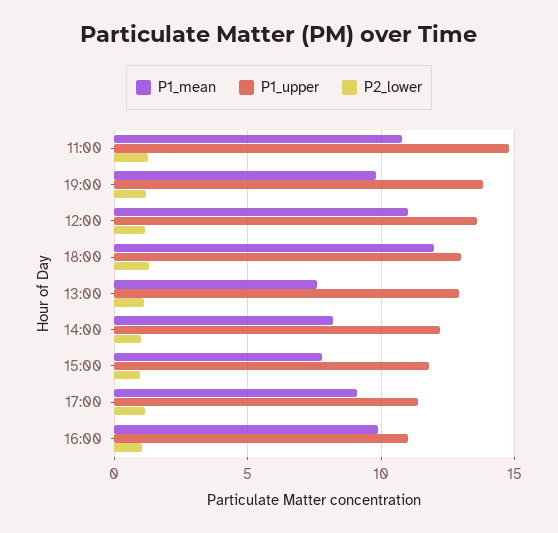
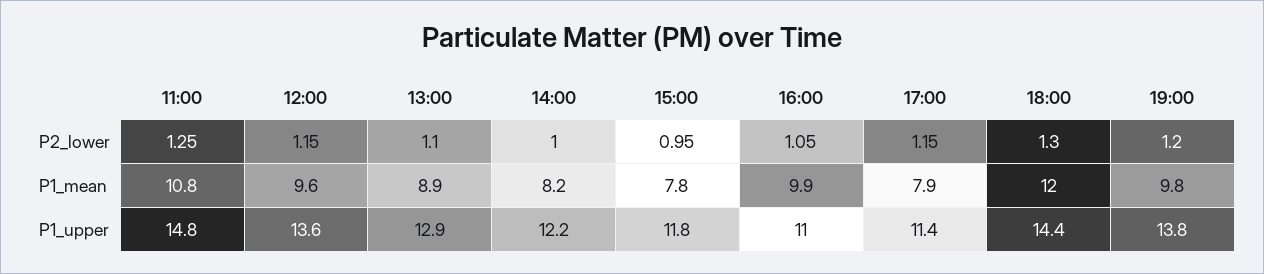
  {
    "P1_mean": {
      "11:00": 10.8,
      "19:00": 9.8,
-     "12:00": 11,
+     "12:00": 9.6,
      "18:00": 12,
-     "13:00": 7.5,
+     "13:00": 8.9,
      "14:00": 8.2,
      "15:00": 7.8,
-     "17:00": 9,
+     "17:00": 7.9,
      "16:00": 9.9
    },
    "P1_upper": {
      "11:00": 14.8,
      "19:00": 13.8,
      "12:00": 13.6,
-     "18:00": 13,
+     "18:00": 14.4,
      "13:00": 12.9,
      "14:00": 12.2,
      "15:00": 11.8,
      "17:00": 11.4,
      "16:00": 11
    },
    "P2_lower": {
      "11:00": 1.25,
      "19:00": 1.2,
      "12:00": 1.15,
      "18:00": 1.3,
      "13:00": 1.1,
      "14:00": 1,
      "15:00": 0.95,
      "17:00": 1.15,
      "16:00": 1.05
    }
  }

